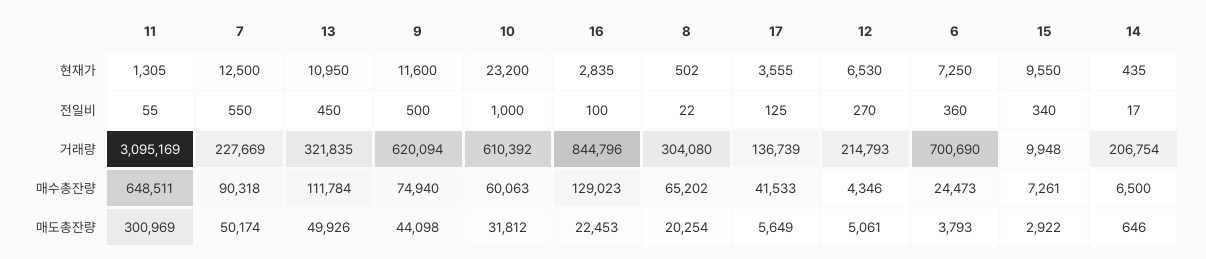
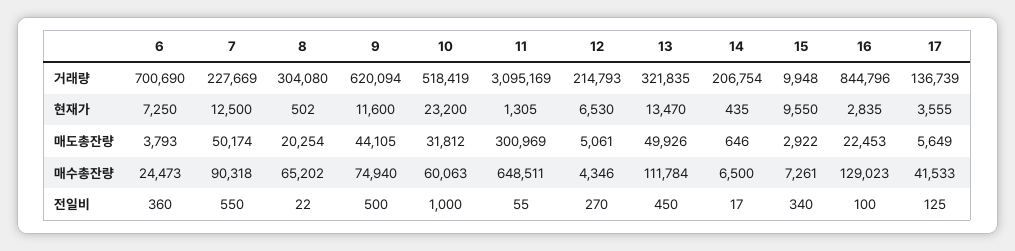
  {
    "11": {
      "현재가": 1305,
      "전일비": 55,
      "거래량": 3095169,
      "매수총잔량": 648511,
      "매도총잔량": 300969
    },
    "7": {
      "현재가": 12500,
      "전일비": 550,
      "거래량": 227669,
      "매수총잔량": 90318,
      "매도총잔량": 50174
    },
    "13": {
-     "현재가": 10950,
+     "현재가": 13470,
      "전일비": 450,
      "거래량": 321835,
      "매수총잔량": 111784,
      "매도총잔량": 49926
    },
    "9": {
      "현재가": 11600,
      "전일비": 500,
      "거래량": 620094,
      "매수총잔량": 74940,
-     "매도총잔량": 44098
+     "매도총잔량": 44105
    },
    "10": {
      "현재가": 23200,
      "전일비": 1000,
-     "거래량": 610392,
+     "거래량": 518419,
      "매수총잔량": 60063,
      "매도총잔량": 31812
    },
    "16": {
      "현재가": 2835,
      "전일비": 100,
      "거래량": 844796,
      "매수총잔량": 129023,
      "매도총잔량": 22453
    },
    "8": {
      "현재가": 502,
      "전일비": 22,
      "거래량": 304080,
      "매수총잔량": 65202,
      "매도총잔량": 20254
    },
    "17": {
      "현재가": 3555,
      "전일비": 125,
      "거래량": 136739,
      "매수총잔량": 41533,
      "매도총잔량": 5649
    },
    "12": {
      "현재가": 6530,
      "전일비": 270,
      "거래량": 214793,
      "매수총잔량": 4346,
      "매도총잔량": 5061
    },
    "6": {
      "현재가": 7250,
      "전일비": 360,
      "거래량": 700690,
      "매수총잔량": 24473,
      "매도총잔량": 3793
    },
    "15": {
      "현재가": 9550,
      "전일비": 340,
      "거래량": 9948,
      "매수총잔량": 7261,
      "매도총잔량": 2922
    },
    "14": {
      "현재가": 435,
      "전일비": 17,
      "거래량": 206754,
      "매수총잔량": 6500,
      "매도총잔량": 646
    }
  }

